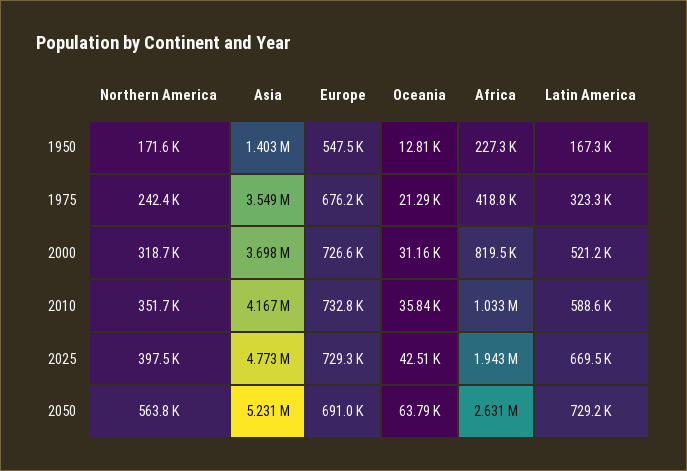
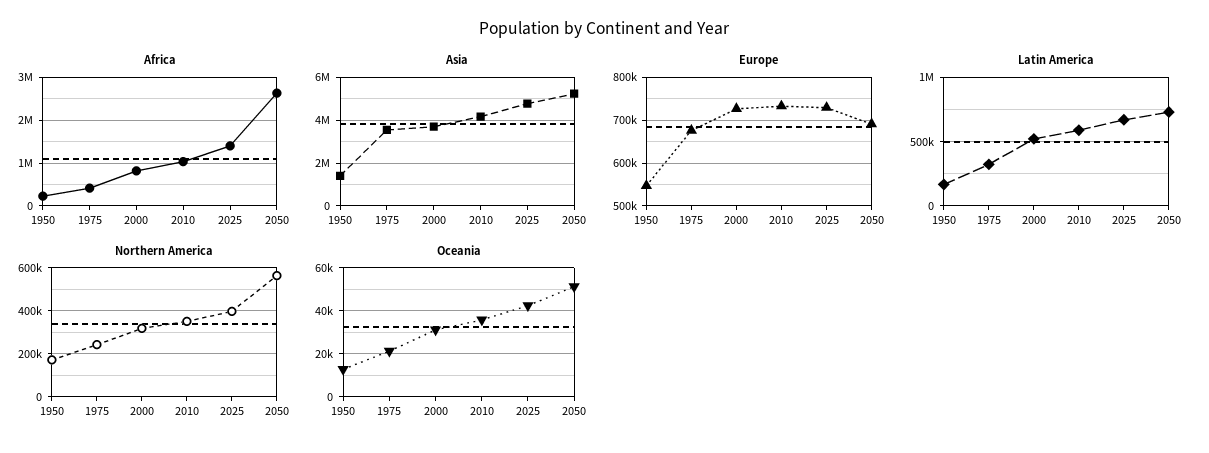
  {
    "Northern America": {
      "1950": 171600,
      "1975": 242400,
      "2000": 318700,
      "2010": 351700,
      "2025": 397500,
      "2050": 563800
    },
    "Asia": {
      "1950": 1403000,
      "1975": 3549000,
      "2000": 3698000,
      "2010": 4167000,
      "2025": 4773000,
      "2050": 5231000
    },
    "Europe": {
      "1950": 547500,
      "1975": 676200,
      "2000": 726600,
      "2010": 732800,
      "2025": 729300,
      "2050": 691000
    },
    "Oceania": {
      "1950": 12810,
      "1975": 21290,
      "2000": 31160,
      "2010": 35840,
      "2025": 42510,
-     "2050": 63790
+     "2050": 50000
    },
    "Africa": {
      "1950": 227300,
      "1975": 418800,
      "2000": 819500,
      "2010": 1033000,
-     "2025": 1943000,
+     "2025": 1400000,
      "2050": 2631000
    },
    "Latin America": {
      "1950": 167300,
      "1975": 323300,
      "2000": 521200,
      "2010": 588600,
      "2025": 669500,
      "2050": 729200
    }
  }

